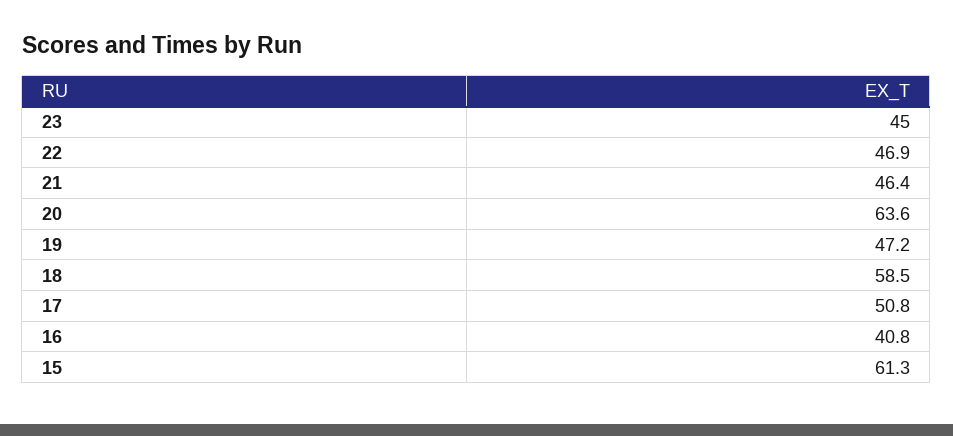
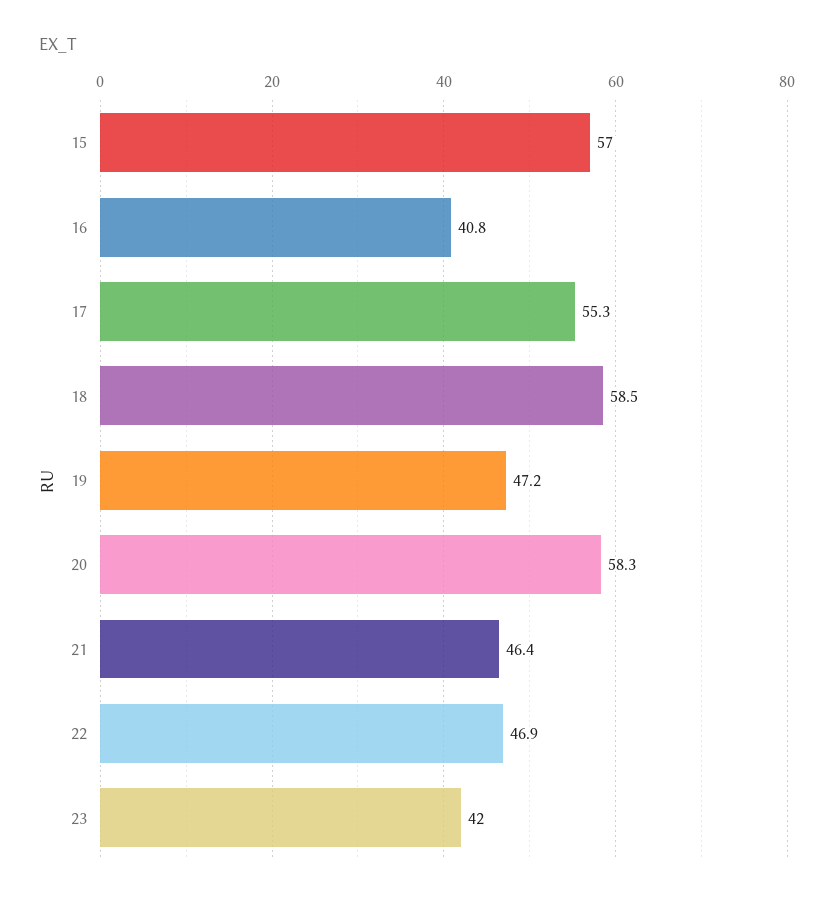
  {
-   "23": 45,
+   "23": 42,
    "22": 46.9,
    "21": 46.4,
-   "20": 63.6,
+   "20": 58.3,
    "19": 47.2,
    "18": 58.5,
-   "17": 50.8,
+   "17": 55.3,
    "16": 40.8,
-   "15": 61.3
+   "15": 57
  }

